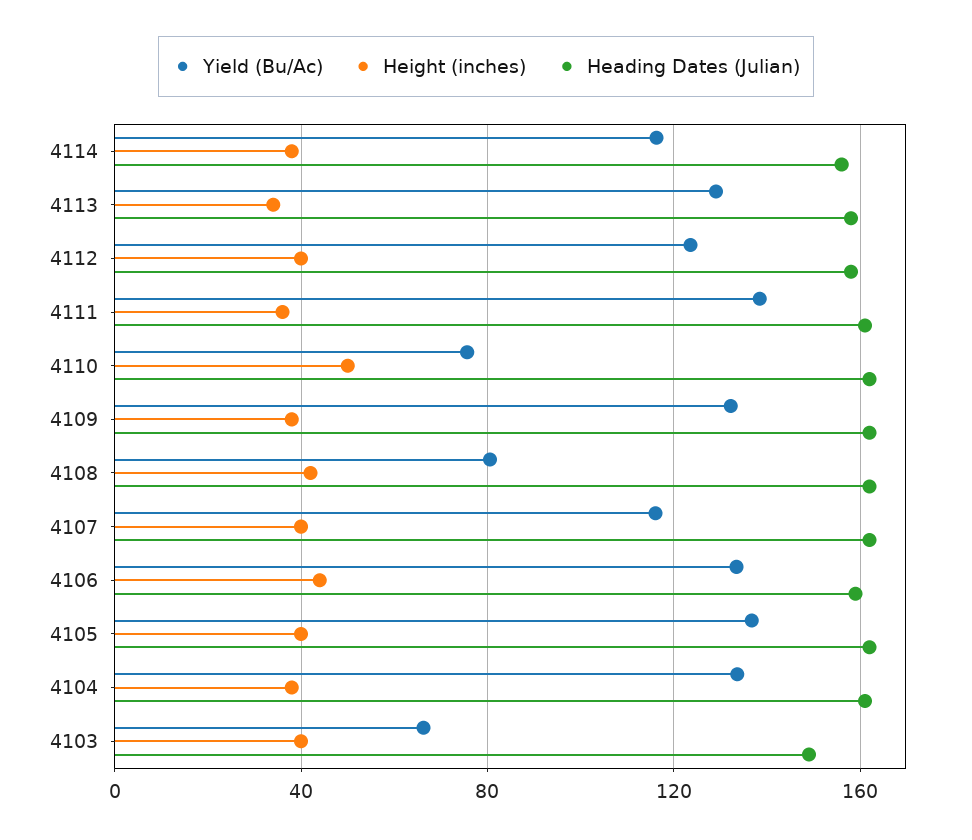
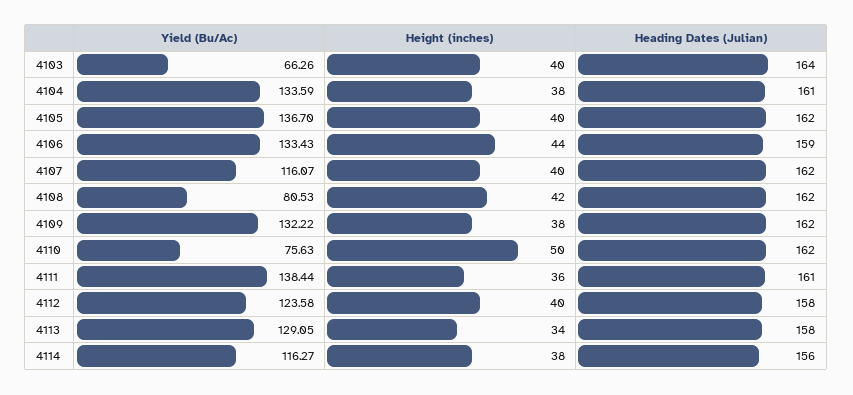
  {
    "Yield (Bu/Ac)": {
      "4114": 116.27,
      "4113": 129.05,
      "4112": 123.58,
      "4111": 138.44,
      "4110": 75.63,
      "4109": 132.22,
      "4108": 80.53,
      "4107": 116.07,
      "4106": 133.43,
      "4105": 136.7,
      "4104": 133.59,
      "4103": 66.26
    },
    "Height (inches)": {
      "4114": 38,
      "4113": 34,
      "4112": 40,
      "4111": 36,
      "4110": 50,
      "4109": 38,
      "4108": 42,
      "4107": 40,
      "4106": 44,
      "4105": 40,
      "4104": 38,
      "4103": 40
    },
    "Heading Dates (Julian)": {
      "4114": 156,
      "4113": 158,
      "4112": 158,
      "4111": 161,
      "4110": 162,
      "4109": 162,
      "4108": 162,
      "4107": 162,
      "4106": 159,
      "4105": 162,
      "4104": 161,
-     "4103": 150
+     "4103": 164
    }
  }

